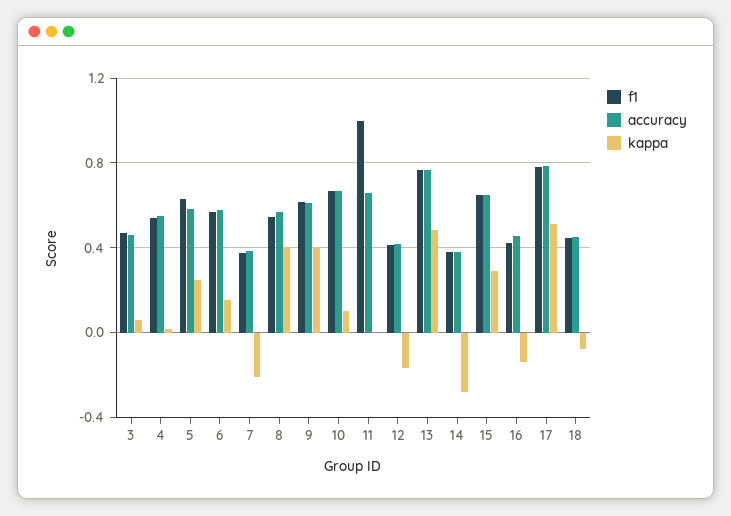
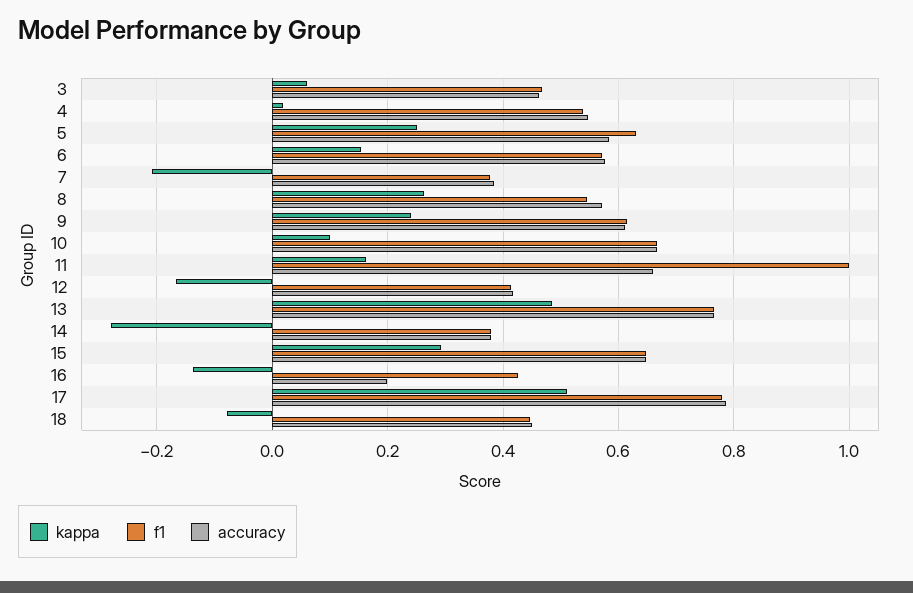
  {
    "f1": {
      "3": 0.46,
      "4": 0.54,
      "5": 0.64,
      "6": 0.58,
      "7": 0.38,
      "8": 0.54,
      "9": 0.62,
      "10": 0.66,
      "11": 1,
      "12": 0.42,
      "13": 0.76,
      "14": 0.38,
      "15": 0.64,
      "16": 0.42,
      "17": 0.78,
      "18": 0.44
    },
    "accuracy": {
      "3": 0.46,
      "4": 0.54,
      "5": 0.58,
      "6": 0.58,
      "7": 0.38,
      "8": 0.58,
      "9": 0.62,
      "10": 0.66,
      "11": 0.66,
      "12": 0.42,
      "13": 0.76,
      "14": 0.38,
      "15": 0.64,
-     "16": 0.45,
+     "16": 0.2,
      "17": 0.78,
      "18": 0.46
    },
    "kappa": {
      "3": 0.06,
      "4": 0.02,
      "5": 0.26,
      "6": 0.16,
      "7": -0.2,
-     "8": 0.4,
+     "8": 0.26,
-     "9": 0.4,
+     "9": 0.24,
      "10": 0.1,
-     "11": 0,
+     "11": 0.16,
      "12": -0.16,
      "13": 0.48,
      "14": -0.28,
      "15": 0.3,
      "16": -0.14,
      "17": 0.52,
      "18": -0.08
    }
  }

